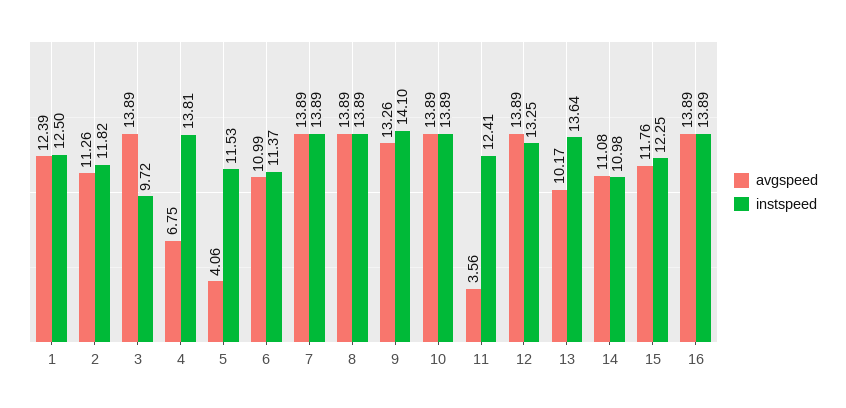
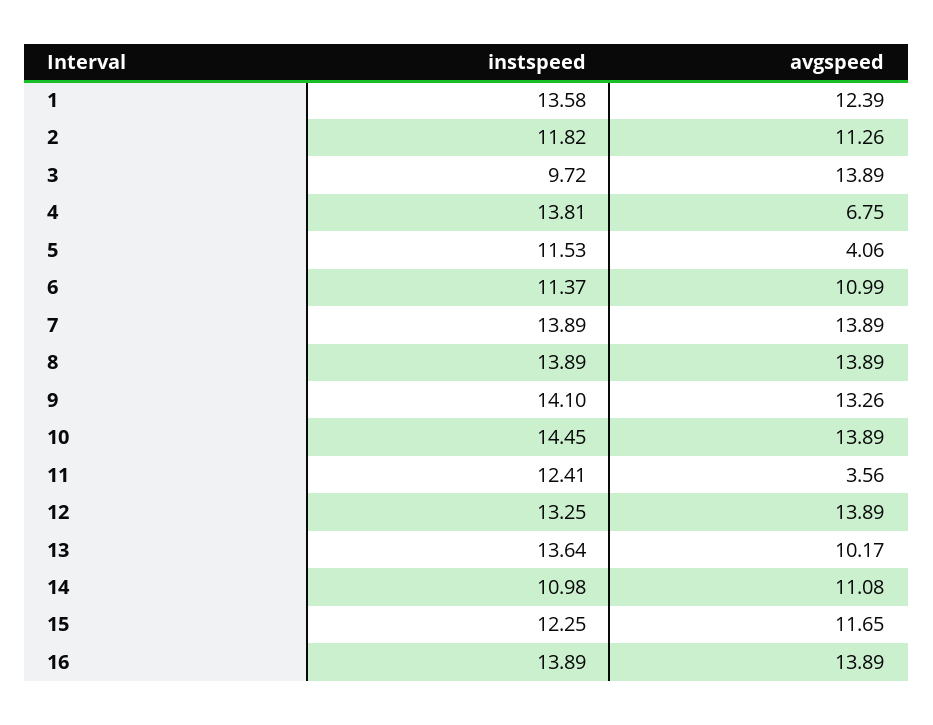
  {
    "avgspeed": {
      "1": 12.39,
      "2": 11.26,
      "3": 13.89,
      "4": 6.75,
      "5": 4.06,
      "6": 10.99,
      "7": 13.89,
      "8": 13.89,
      "9": 13.26,
      "10": 13.89,
      "11": 3.56,
      "12": 13.89,
      "13": 10.17,
      "14": 11.08,
-     "15": 11.76,
+     "15": 11.65,
      "16": 13.89
    },
    "instspeed": {
-     "1": 12.5,
+     "1": 13.58,
      "2": 11.82,
      "3": 9.72,
      "4": 13.81,
      "5": 11.53,
      "6": 11.37,
      "7": 13.89,
      "8": 13.89,
      "9": 14.1,
-     "10": 13.89,
+     "10": 14.45,
      "11": 12.41,
      "12": 13.25,
      "13": 13.64,
      "14": 10.98,
      "15": 12.25,
      "16": 13.89
    }
  }

